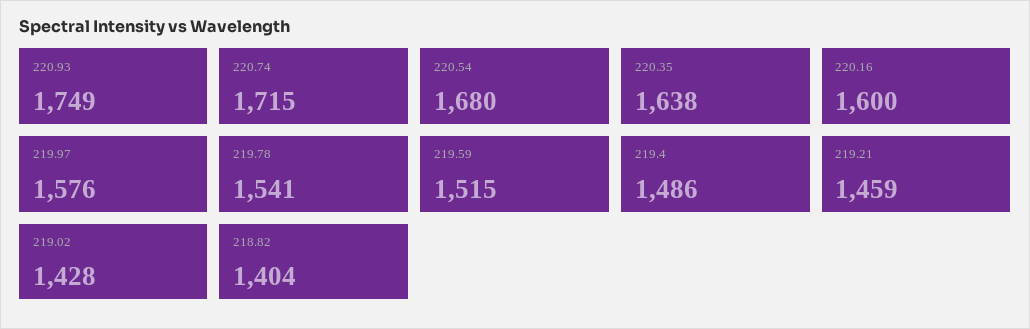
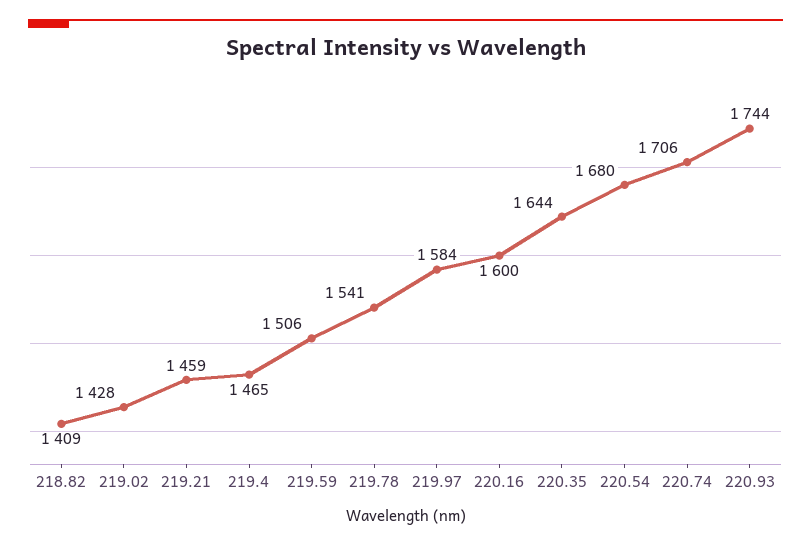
  {
-   "220.93": 1749,
+   "220.93": 1744,
-   "220.74": 1715,
+   "220.74": 1706,
    "220.54": 1680,
-   "220.35": 1638,
+   "220.35": 1644,
    "220.16": 1600,
-   "219.97": 1576,
+   "219.97": 1584,
    "219.78": 1541,
-   "219.59": 1515,
+   "219.59": 1506,
-   "219.4": 1486,
+   "219.4": 1465,
    "219.21": 1459,
    "219.02": 1428,
-   "218.82": 1404
+   "218.82": 1409
  }

